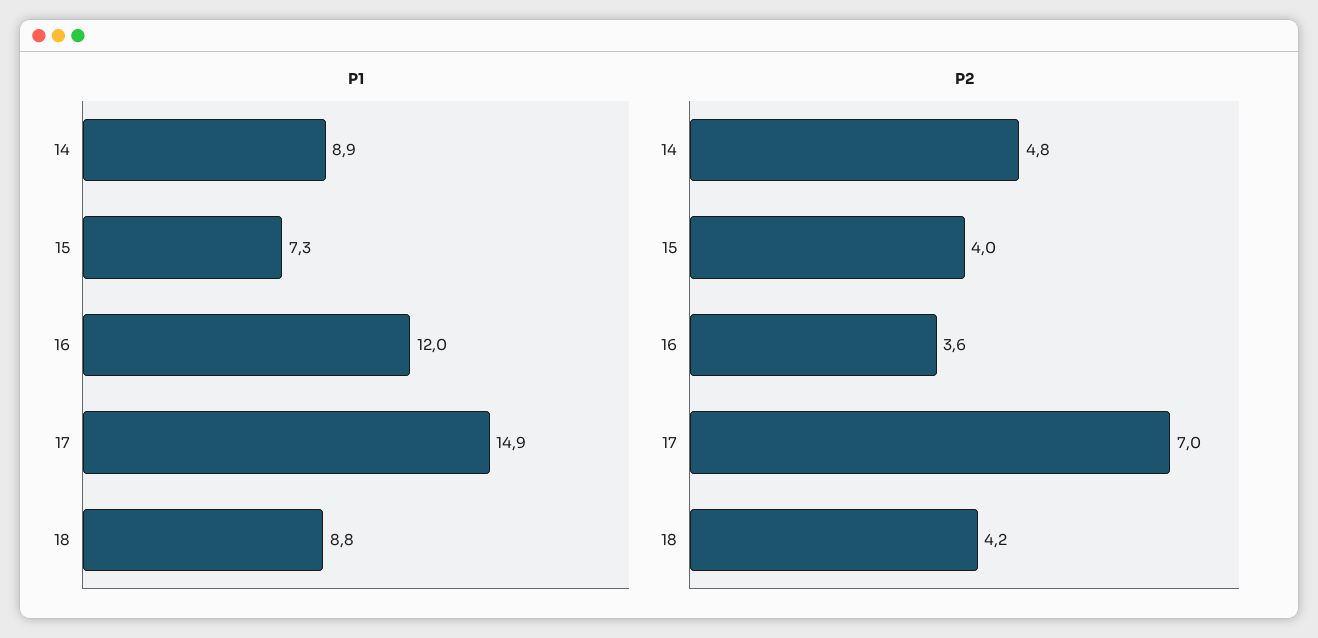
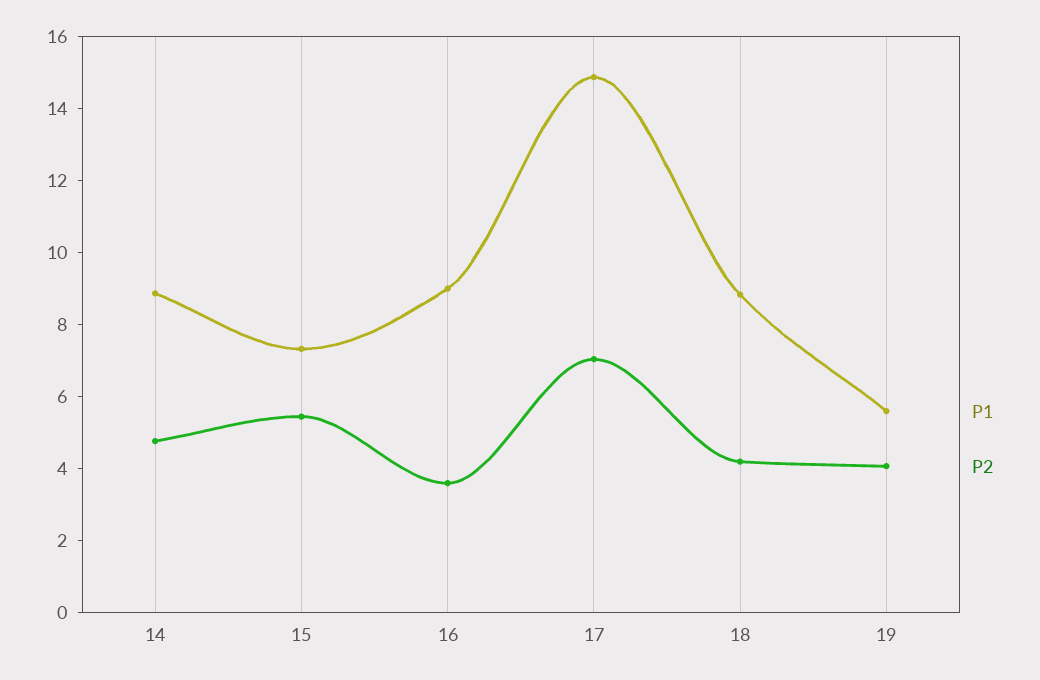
  {
    "P1": {
      "14": 8.9,
      "15": 7.3,
-     "16": 12,
+     "16": 9,
      "17": 14.9,
-     "18": 8.8
+     "18": 8.8,
+     "19": 5.5
    },
    "P2": {
      "14": 4.8,
-     "15": 4,
+     "15": 5.5,
      "16": 3.6,
      "17": 7,
-     "18": 4.2
+     "18": 4.2,
+     "19": 4
    }
  }

